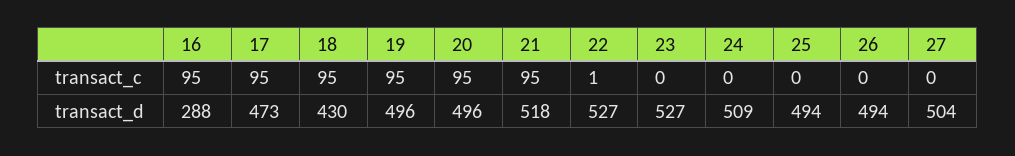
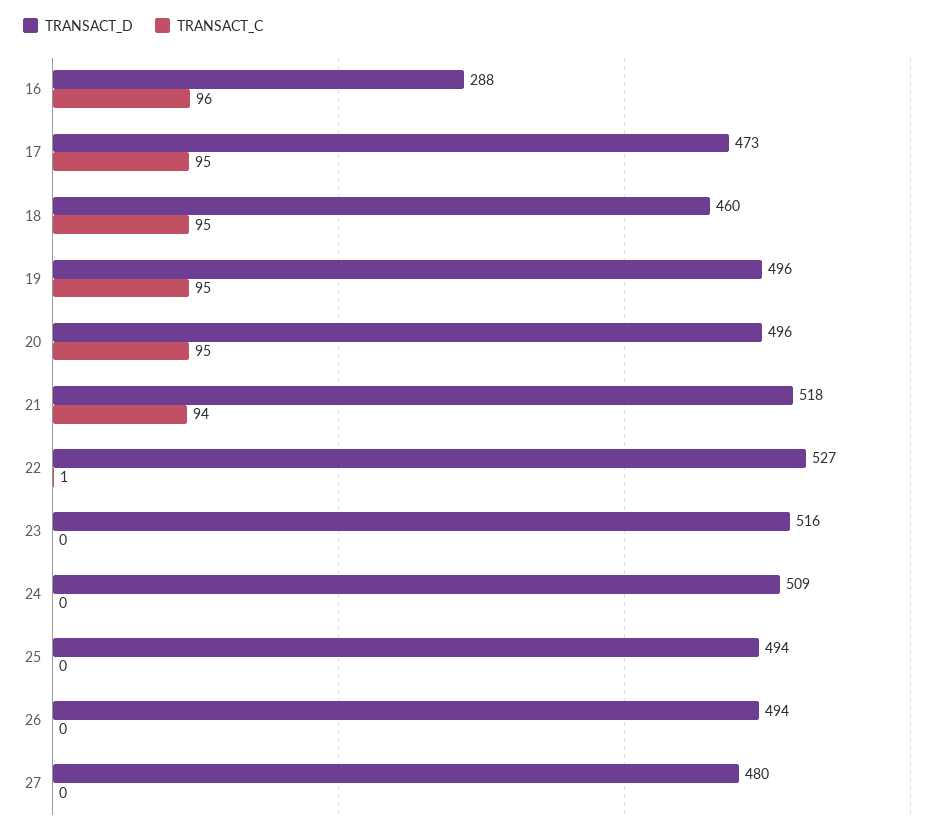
  {
    "transact_c": {
-     "16": 95,
+     "16": 96,
      "17": 95,
      "18": 95,
      "19": 95,
      "20": 95,
-     "21": 95,
+     "21": 94,
      "22": 1,
      "23": 0,
      "24": 0,
      "25": 0,
      "26": 0,
      "27": 0
    },
    "transact_d": {
      "16": 288,
      "17": 473,
-     "18": 430,
+     "18": 460,
      "19": 496,
      "20": 496,
      "21": 518,
      "22": 527,
-     "23": 527,
+     "23": 516,
      "24": 509,
      "25": 494,
      "26": 494,
-     "27": 504
+     "27": 480
    }
  }

